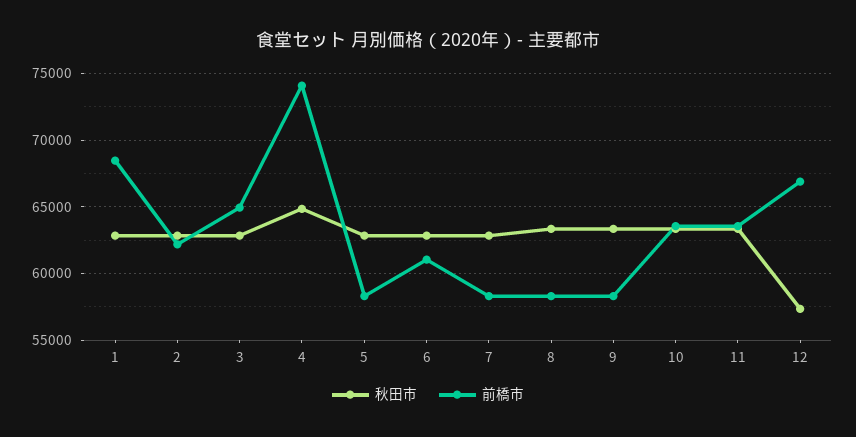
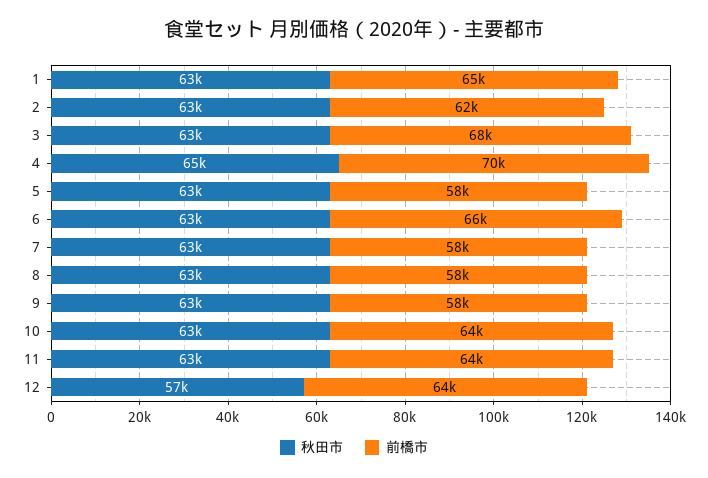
  {
    "秋田市": {
      "1": 63000,
      "2": 63000,
      "3": 63000,
      "4": 65000,
      "5": 63000,
      "6": 63000,
      "7": 63000,
      "8": 63000,
      "9": 63000,
      "10": 63000,
      "11": 63000,
      "12": 57000
    },
    "前橋市": {
-     "1": 68500,
+     "1": 65000,
      "2": 62000,
-     "3": 65000,
+     "3": 68000,
-     "4": 74000,
+     "4": 70000,
      "5": 58000,
-     "6": 61000,
+     "6": 66000,
      "7": 58000,
      "8": 58000,
      "9": 58000,
      "10": 64000,
      "11": 64000,
-     "12": 67000
+     "12": 64000
    }
  }

